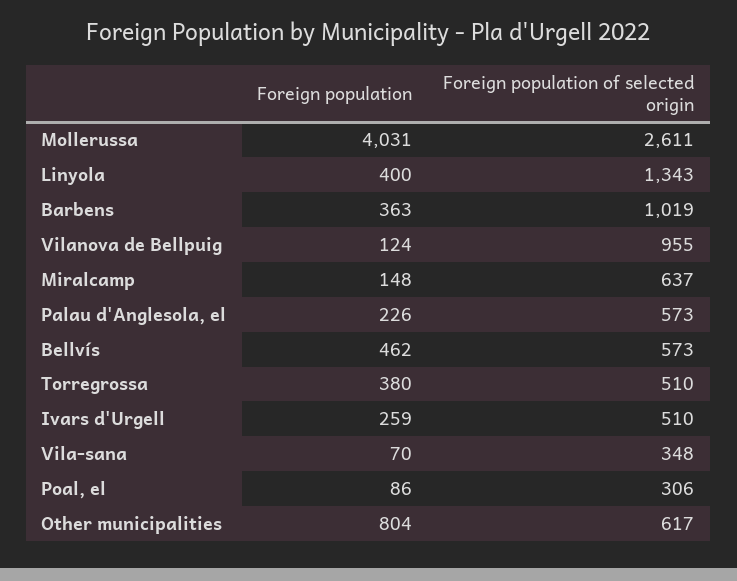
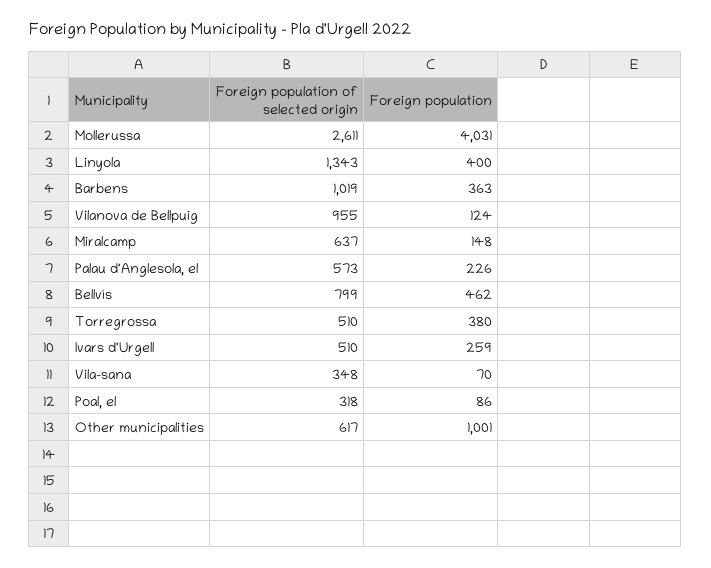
  {
    "Foreign population": {
      "Mollerussa": 4031,
      "Linyola": 400,
      "Barbens": 363,
      "Vilanova de Bellpuig": 124,
      "Miralcamp": 148,
      "Palau d'Anglesola, el": 226,
      "Bellvís": 462,
      "Torregrossa": 380,
      "Ivars d'Urgell": 259,
      "Vila-sana": 70,
      "Poal, el": 86,
-     "Other municipalities": 804
+     "Other municipalities": 1001
    },
    "Foreign population of selected origin": {
      "Mollerussa": 2611,
      "Linyola": 1343,
      "Barbens": 1019,
      "Vilanova de Bellpuig": 955,
      "Miralcamp": 637,
      "Palau d'Anglesola, el": 573,
-     "Bellvís": 573,
+     "Bellvís": 799,
      "Torregrossa": 510,
      "Ivars d'Urgell": 510,
      "Vila-sana": 348,
-     "Poal, el": 306,
+     "Poal, el": 318,
      "Other municipalities": 617
    }
  }

